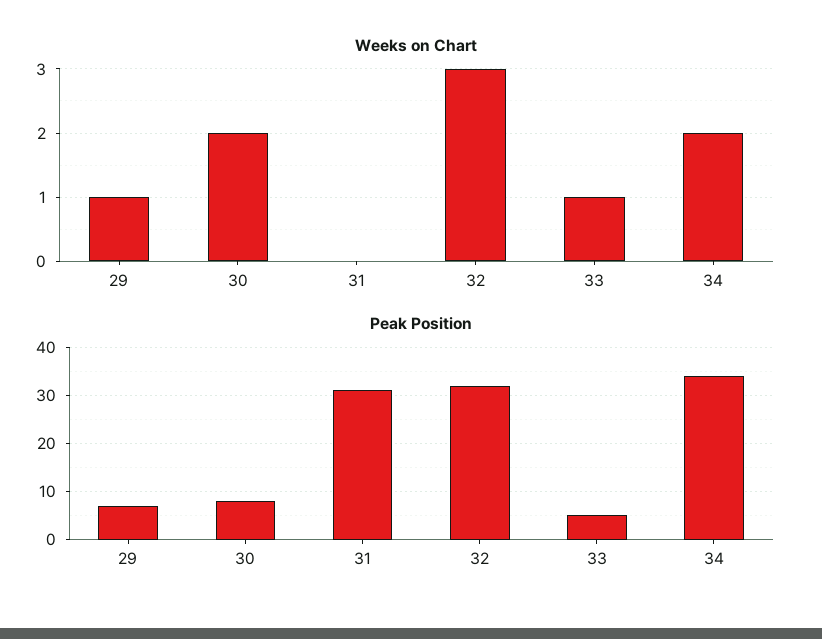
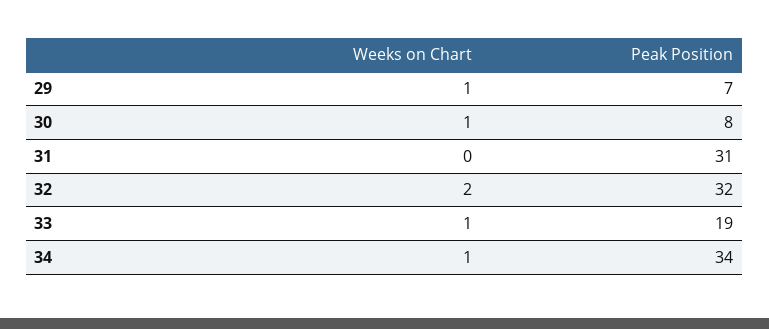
  {
    "Weeks on Chart": {
      "29": 1,
-     "30": 2,
+     "30": 1,
      "31": 0,
-     "32": 3,
+     "32": 2,
      "33": 1,
-     "34": 2
+     "34": 1
    },
    "Peak Position": {
      "29": 7,
      "30": 8,
      "31": 31,
      "32": 32,
-     "33": 5,
+     "33": 19,
      "34": 34
    }
  }

